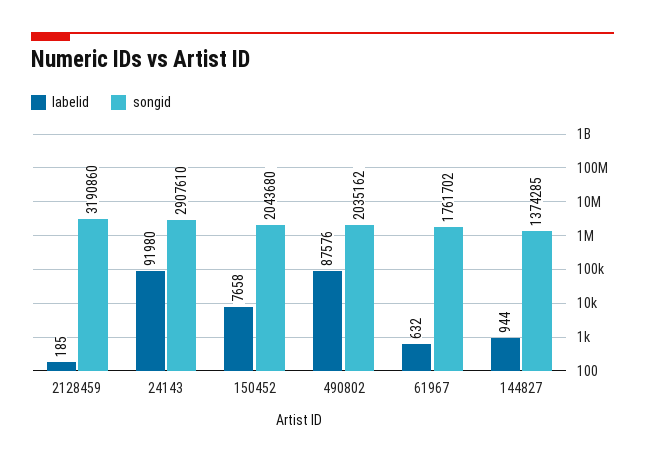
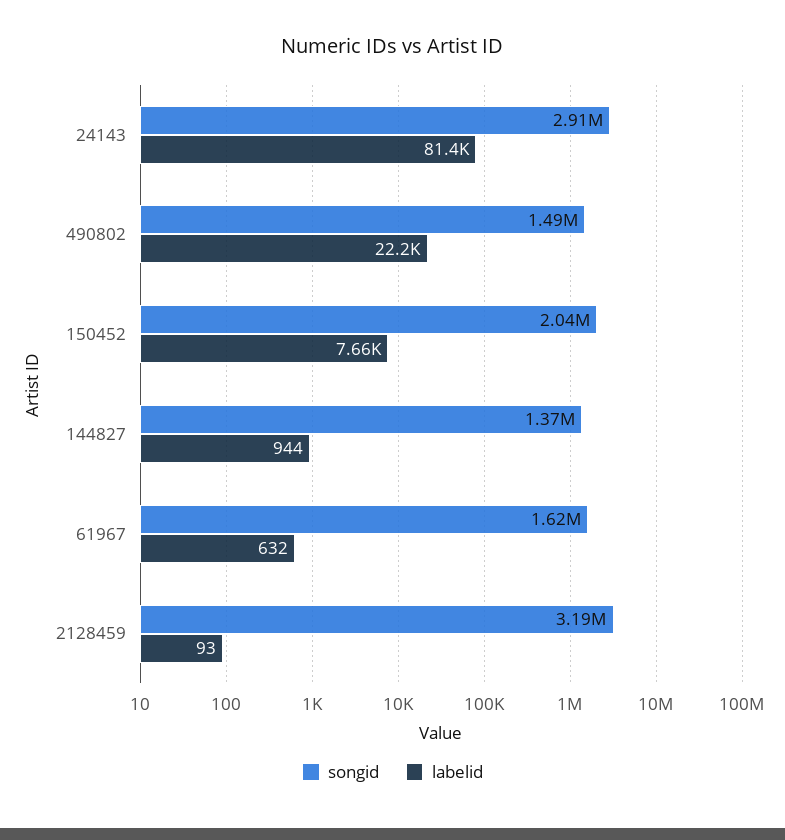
  {
    "labelid": {
-     "2128459": 185,
+     "2128459": 93,
-     "24143": 91980,
+     "24143": 81400,
      "150452": 7658,
-     "490802": 87576,
+     "490802": 22200,
      "61967": 632,
      "144827": 944
    },
    "songid": {
      "2128459": 3190860,
      "24143": 2907610,
      "150452": 2043680,
-     "490802": 2035162,
+     "490802": 1490000,
-     "61967": 1761702,
+     "61967": 1620000,
      "144827": 1374285
    }
  }

